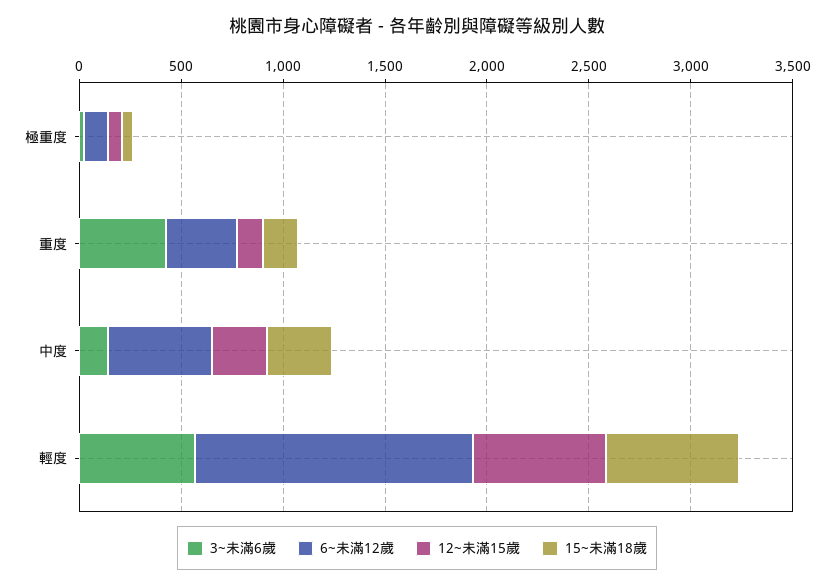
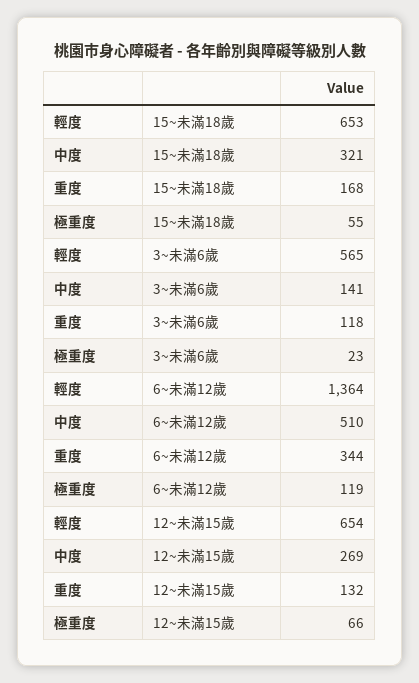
  {
    "3~未滿6歲": {
      "極重度": 23,
-     "重度": 400,
+     "重度": 118,
      "中度": 141,
      "輕度": 565
    },
    "6~未滿12歲": {
      "極重度": 119,
      "重度": 344,
      "中度": 510,
      "輕度": 1364
    },
    "12~未滿15歲": {
      "極重度": 66,
      "重度": 132,
      "中度": 269,
      "輕度": 654
    },
    "15~未滿18歲": {
      "極重度": 55,
      "重度": 168,
      "中度": 321,
      "輕度": 653
    }
  }

